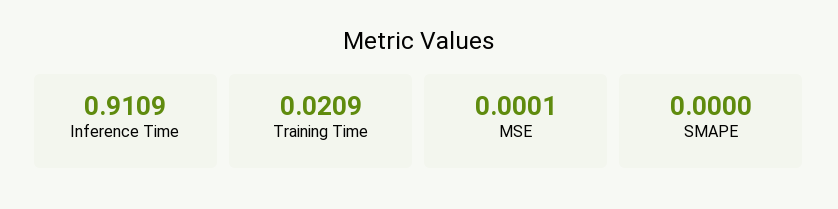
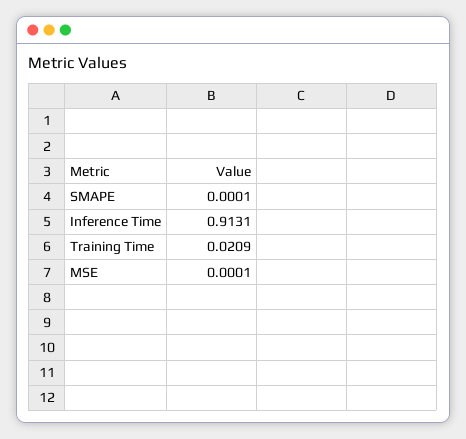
  {
-   "Inference Time": 0.9109,
+   "Inference Time": 0.9131,
    "Training Time": 0.0209,
    "MSE": 0.0001,
-   "SMAPE": 0
+   "SMAPE": 0.0001
  }

